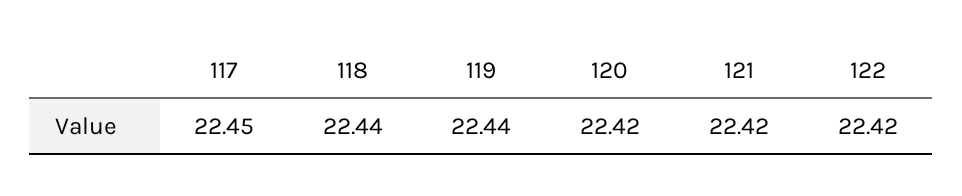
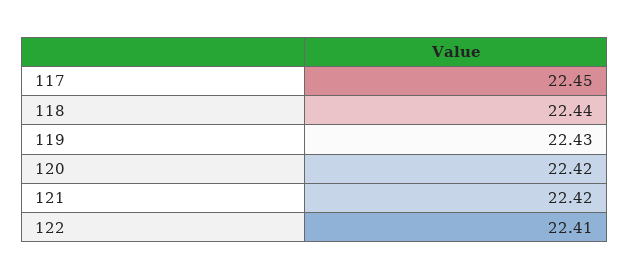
  {
    "117": 22.45,
    "118": 22.44,
-   "119": 22.44,
+   "119": 22.43,
    "120": 22.42,
    "121": 22.42,
-   "122": 22.42
+   "122": 22.41
  }

